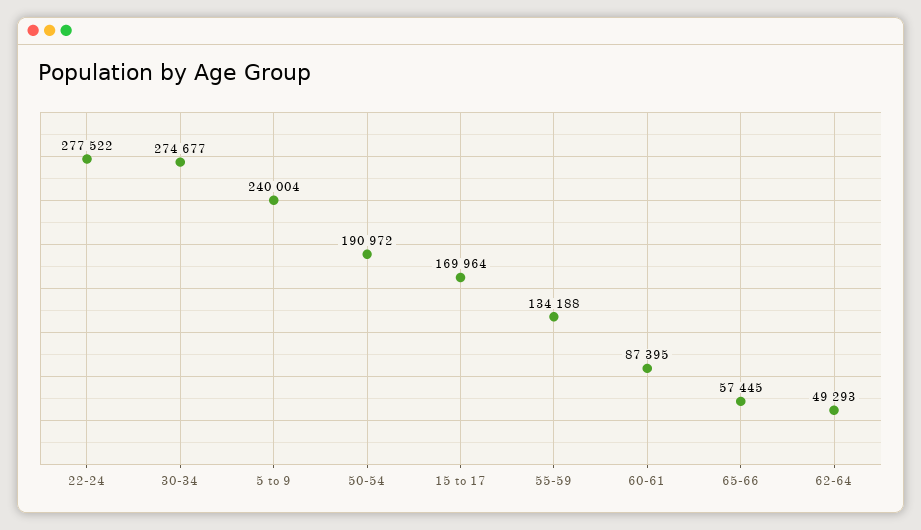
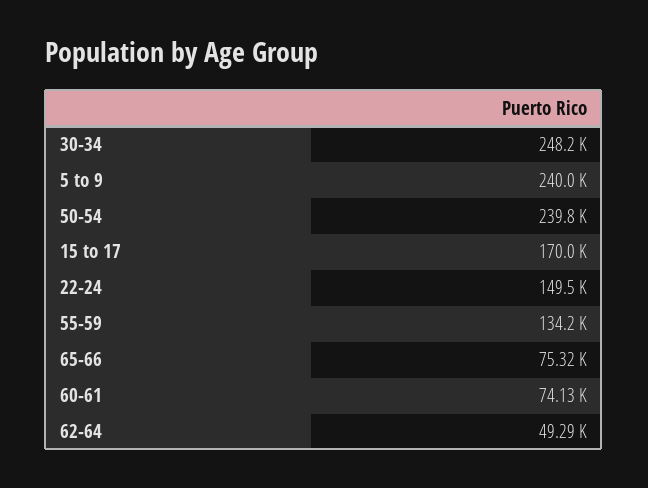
  {
-   "22-24": 277522,
+   "22-24": 149500,
-   "30-34": 274677,
+   "30-34": 248200,
    "5 to 9": 240004,
-   "50-54": 190972,
+   "50-54": 239800,
    "15 to 17": 169964,
    "55-59": 134188,
-   "60-61": 87395,
+   "60-61": 74130,
-   "65-66": 57445,
+   "65-66": 75320,
    "62-64": 49293
  }

